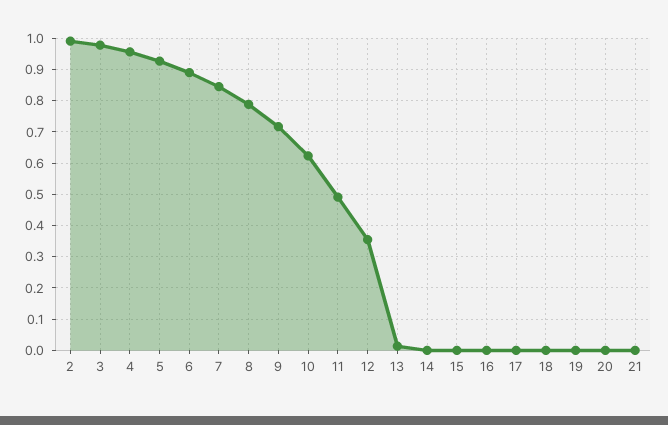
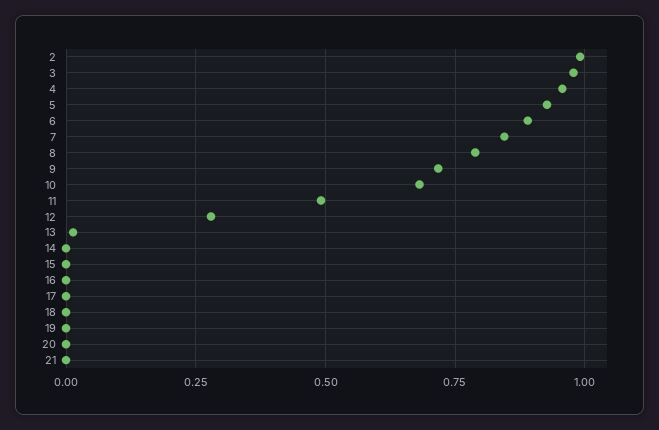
  {
    "2": 1,
    "3": 0.98,
    "4": 0.96,
    "5": 0.92,
    "6": 0.88,
    "7": 0.84,
    "8": 0.78,
    "9": 0.72,
-   "10": 0.62,
+   "10": 0.675,
    "11": 0.5,
-   "12": 0.36,
+   "12": 0.275,
    "13": 0.02,
    "14": 0,
    "15": 0,
    "16": 0,
    "17": 0,
    "18": 0,
    "19": 0,
    "20": 0,
    "21": 0
  }

